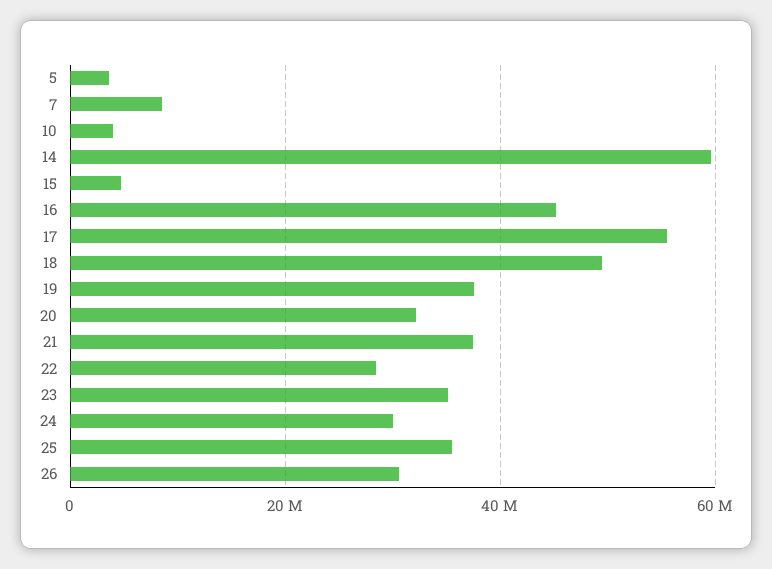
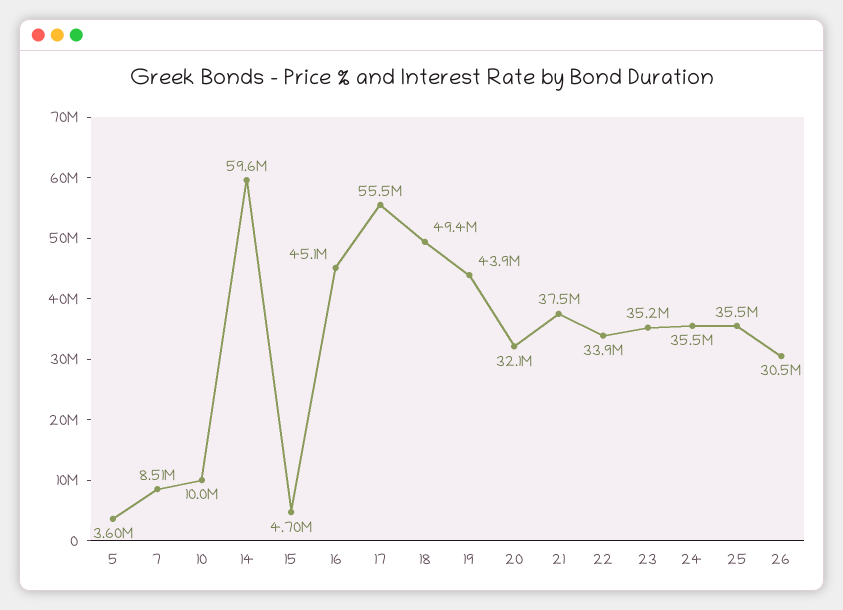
  {
    "5": 3600000,
    "7": 8510000,
-   "10": 4000000,
+   "10": 10000000,
    "14": 59600000,
    "15": 4700000,
    "16": 45100000,
    "17": 55500000,
    "18": 49400000,
-   "19": 38000000,
+   "19": 43900000,
    "20": 32100000,
    "21": 37500000,
-   "22": 28000000,
+   "22": 33900000,
    "23": 35200000,
-   "24": 30000000,
+   "24": 35500000,
    "25": 35500000,
    "26": 30500000
  }

